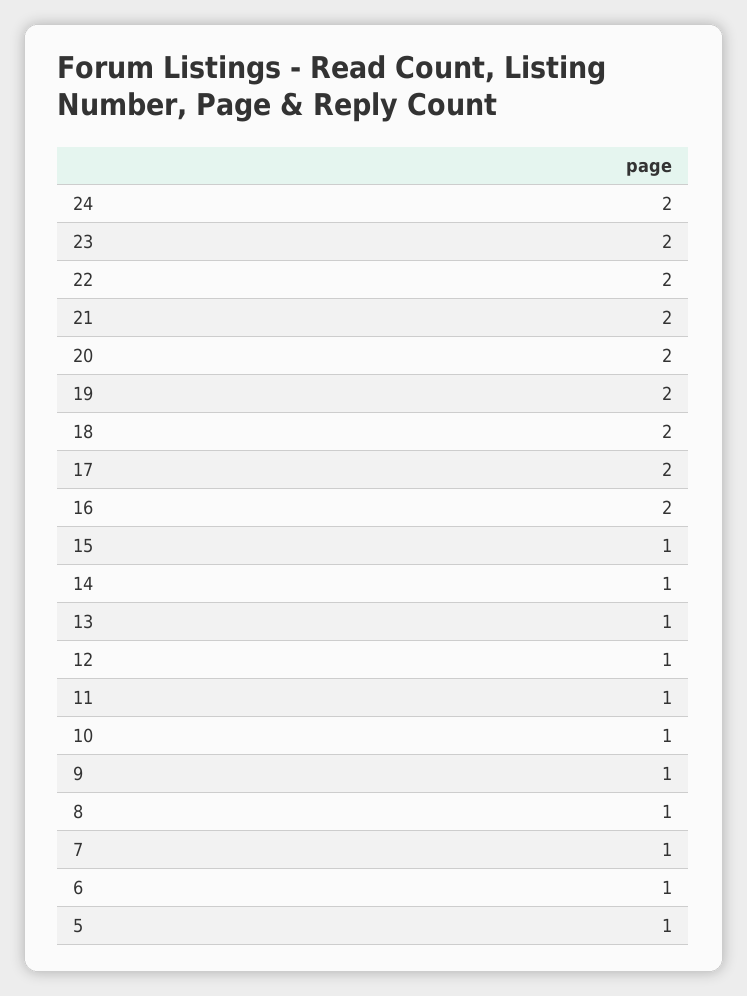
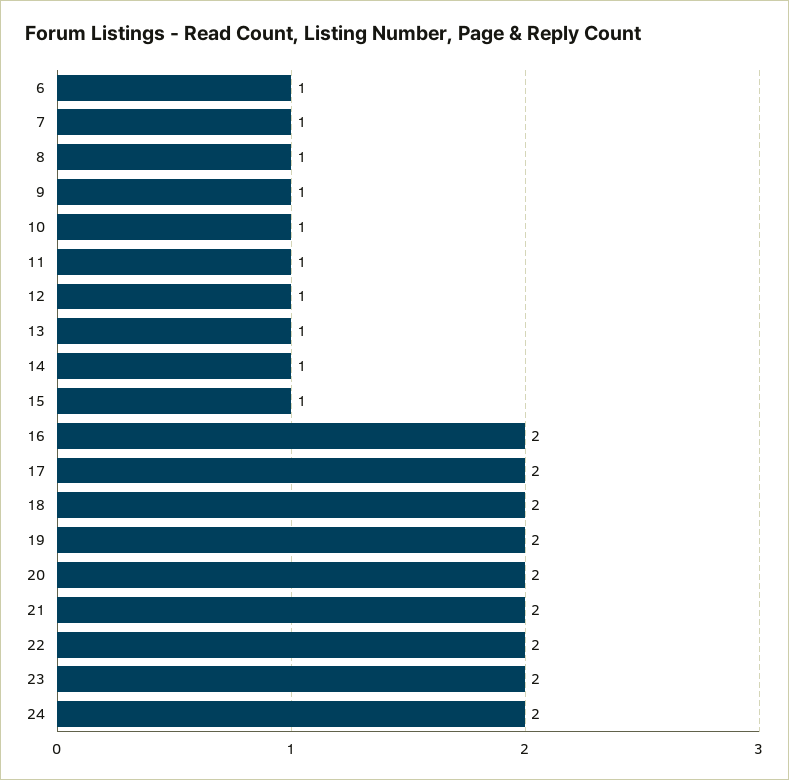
  {
    "24": 2,
    "23": 2,
    "22": 2,
    "21": 2,
    "20": 2,
    "19": 2,
    "18": 2,
    "17": 2,
    "16": 2,
    "15": 1,
    "14": 1,
    "13": 1,
    "12": 1,
    "11": 1,
    "10": 1,
    "9": 1,
    "8": 1,
    "7": 1,
-   "6": 1,
+   "6": 1
-   "5": 1
  }

